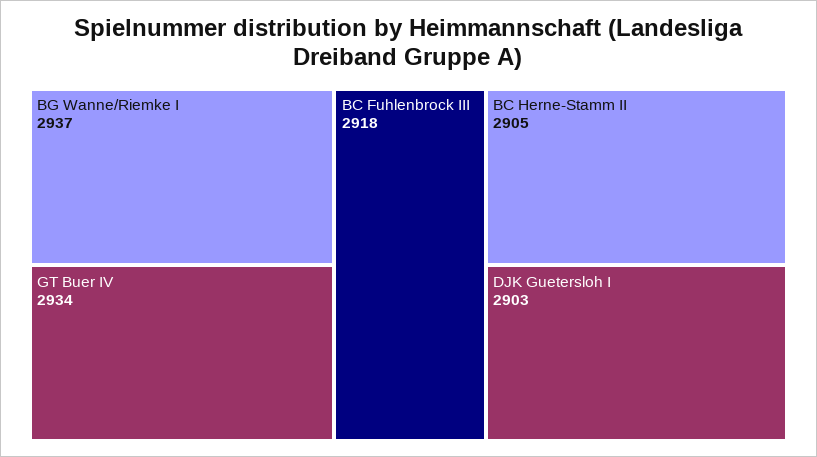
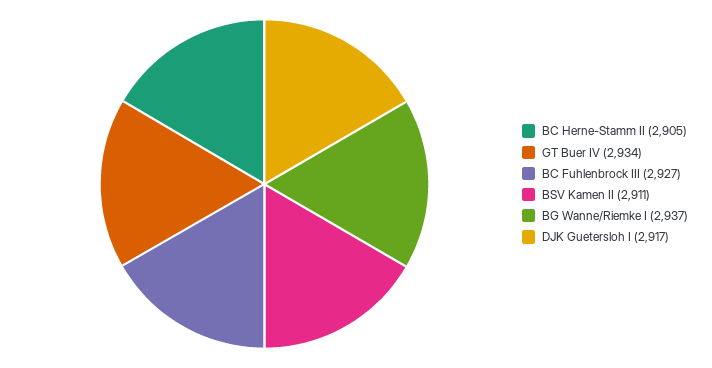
  {
    "BG Wanne/Riemke I": 2937,
    "GT Buer IV": 2934,
-   "BC Fuhlenbrock III": 2918,
+   "BC Fuhlenbrock III": 2927,
    "BC Herne-Stamm II": 2905,
-   "DJK Guetersloh I": 2903
+   "DJK Guetersloh I": 2917,
+   "BSV Kamen II": 2911
  }

